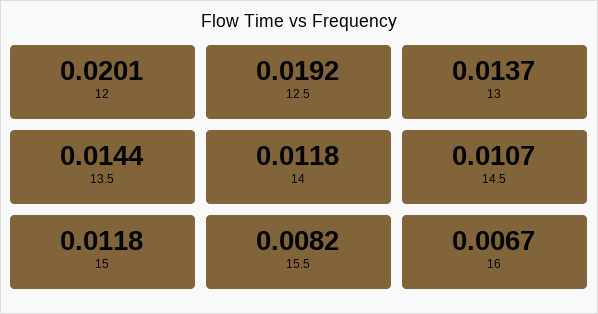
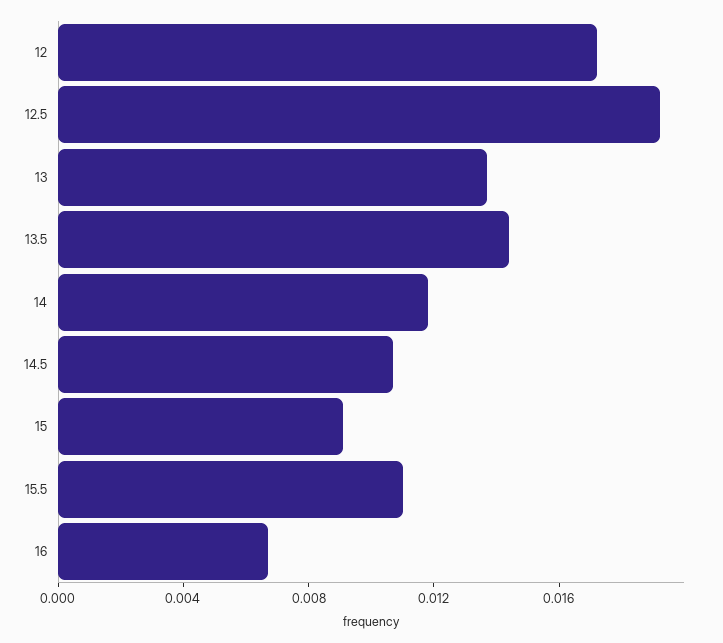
  {
-   "12": 0.0201,
+   "12": 0.017,
    "12.5": 0.0192,
    "13": 0.0137,
    "13.5": 0.0144,
    "14": 0.0118,
    "14.5": 0.0107,
-   "15": 0.0118,
+   "15": 0.009,
-   "15.5": 0.0082,
+   "15.5": 0.011,
    "16": 0.0067
  }

